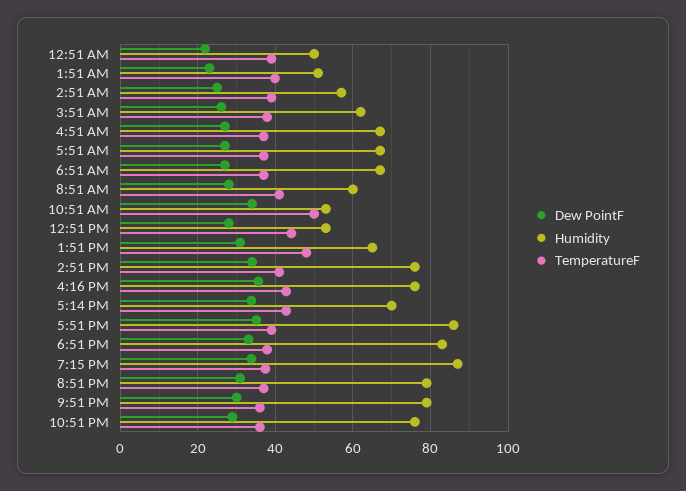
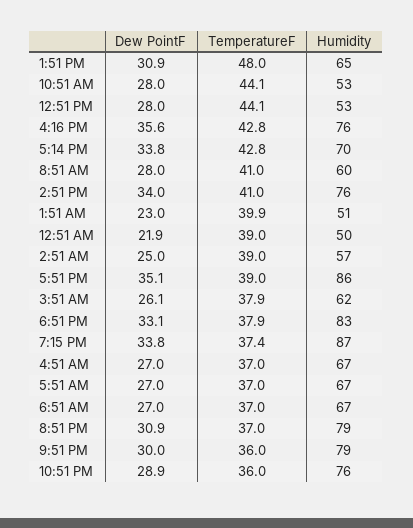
  {
    "Dew PointF": {
      "12:51 AM": 21.9,
      "1:51 AM": 23,
      "2:51 AM": 25,
      "3:51 AM": 26.1,
      "4:51 AM": 27,
      "5:51 AM": 27,
      "6:51 AM": 27,
      "8:51 AM": 28,
-     "10:51 AM": 34,
+     "10:51 AM": 28,
      "12:51 PM": 28,
      "1:51 PM": 30.9,
      "2:51 PM": 34,
      "4:16 PM": 35.6,
      "5:14 PM": 33.8,
      "5:51 PM": 35.1,
      "6:51 PM": 33.1,
      "7:15 PM": 33.8,
      "8:51 PM": 30.9,
      "9:51 PM": 30,
      "10:51 PM": 28.9
    },
    "Humidity": {
      "12:51 AM": 50,
      "1:51 AM": 51,
      "2:51 AM": 57,
      "3:51 AM": 62,
      "4:51 AM": 67,
      "5:51 AM": 67,
      "6:51 AM": 67,
      "8:51 AM": 60,
      "10:51 AM": 53,
      "12:51 PM": 53,
      "1:51 PM": 65,
      "2:51 PM": 76,
      "4:16 PM": 76,
      "5:14 PM": 70,
      "5:51 PM": 86,
      "6:51 PM": 83,
      "7:15 PM": 87,
      "8:51 PM": 79,
      "9:51 PM": 79,
      "10:51 PM": 76
    },
    "TemperatureF": {
      "12:51 AM": 39,
      "1:51 AM": 39.9,
      "2:51 AM": 39,
      "3:51 AM": 37.9,
      "4:51 AM": 37,
      "5:51 AM": 37,
      "6:51 AM": 37,
      "8:51 AM": 41,
-     "10:51 AM": 50,
+     "10:51 AM": 44.1,
      "12:51 PM": 44.1,
      "1:51 PM": 48,
      "2:51 PM": 41,
      "4:16 PM": 42.8,
      "5:14 PM": 42.8,
      "5:51 PM": 39,
      "6:51 PM": 37.9,
      "7:15 PM": 37.4,
      "8:51 PM": 37,
      "9:51 PM": 36,
      "10:51 PM": 36
    }
  }

